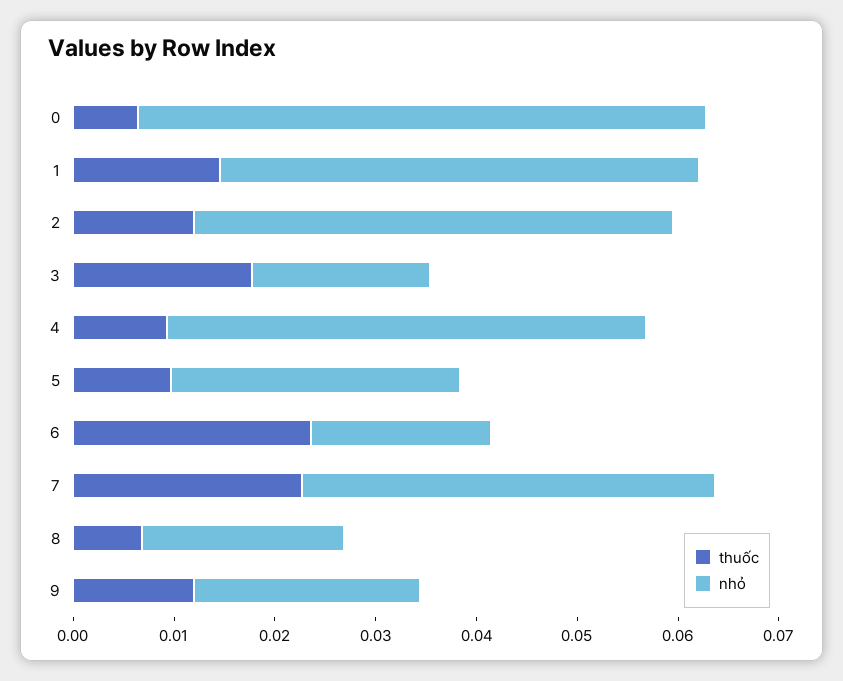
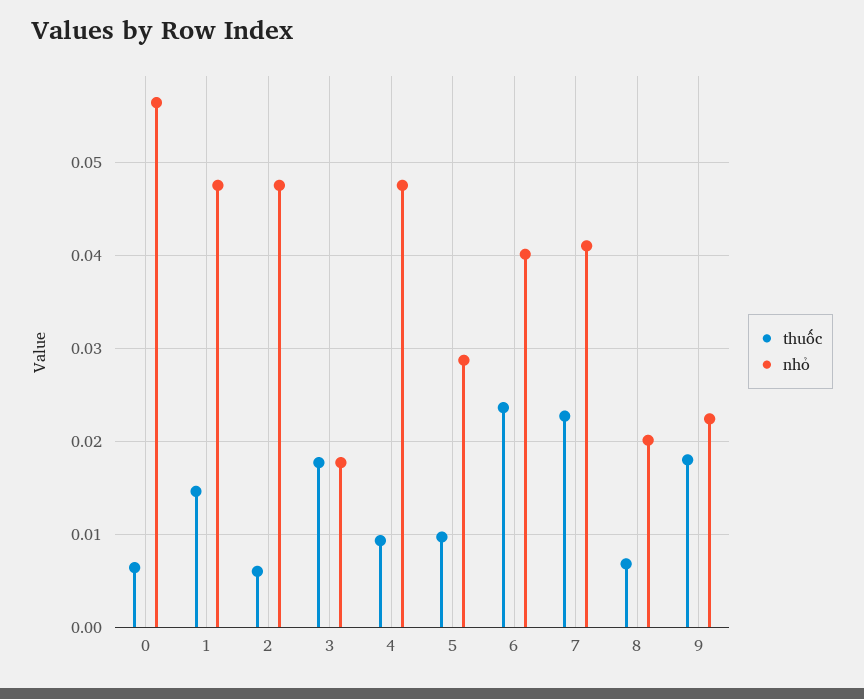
  {
    "thuốc": {
      "0": 0.006,
      "1": 0.015,
-     "2": 0.012,
+     "2": 0.006,
      "3": 0.018,
      "4": 0.009,
      "5": 0.01,
      "6": 0.024,
      "7": 0.023,
      "8": 0.007,
-     "9": 0.012
+     "9": 0.018
    },
    "nhỏ": {
      "0": 0.056,
      "1": 0.048,
      "2": 0.048,
      "3": 0.018,
      "4": 0.048,
      "5": 0.029,
-     "6": 0.018,
+     "6": 0.04,
      "7": 0.041,
      "8": 0.02,
      "9": 0.022
    }
  }

